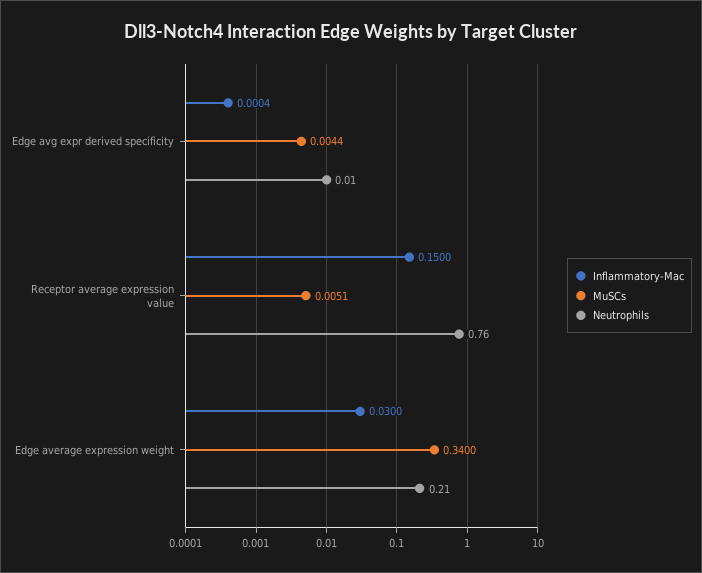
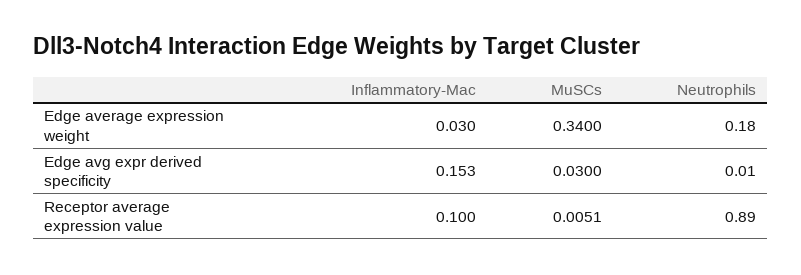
  {
    "Inflammatory-Mac": {
-     "Edge avg expr derived specificity": 0.0004,
+     "Edge avg expr derived specificity": 0.153,
-     "Receptor average expression value": 0.15,
+     "Receptor average expression value": 0.1,
      "Edge average expression weight": 0.03
    },
    "MuSCs": {
-     "Edge avg expr derived specificity": 0.0044,
+     "Edge avg expr derived specificity": 0.03,
      "Receptor average expression value": 0.0051,
      "Edge average expression weight": 0.34
    },
    "Neutrophils": {
      "Edge avg expr derived specificity": 0.01,
-     "Receptor average expression value": 0.76,
+     "Receptor average expression value": 0.89,
-     "Edge average expression weight": 0.21
+     "Edge average expression weight": 0.18
    }
  }

